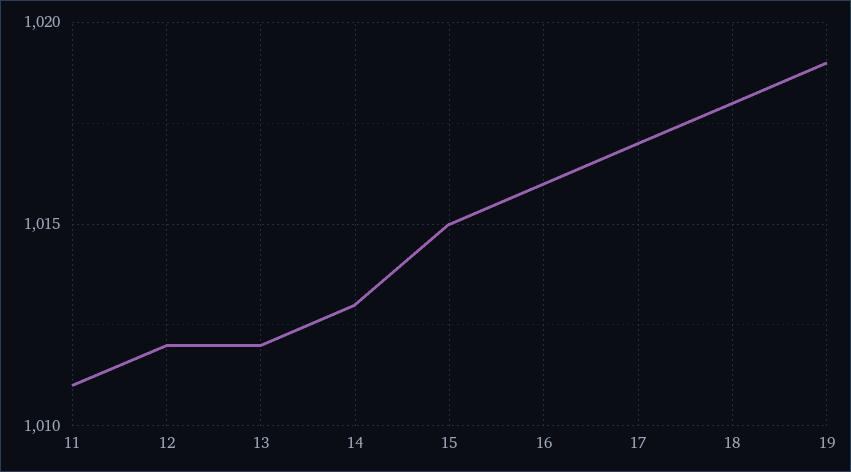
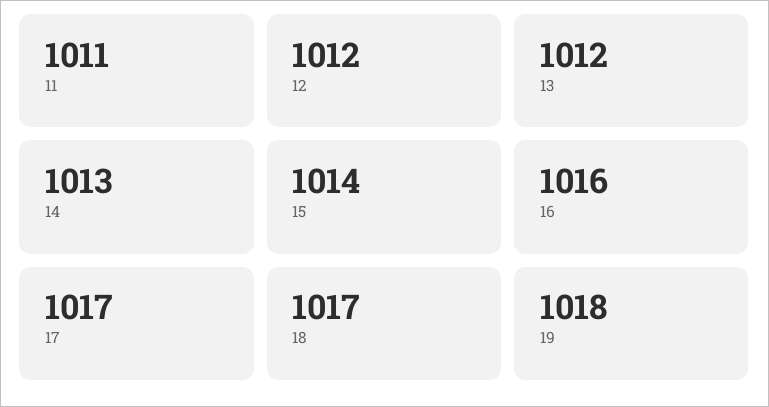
  {
    "11": 1011,
    "12": 1012,
    "13": 1012,
    "14": 1013,
-   "15": 1015,
+   "15": 1014,
    "16": 1016,
    "17": 1017,
-   "18": 1018,
+   "18": 1017,
-   "19": 1019
+   "19": 1018
  }

